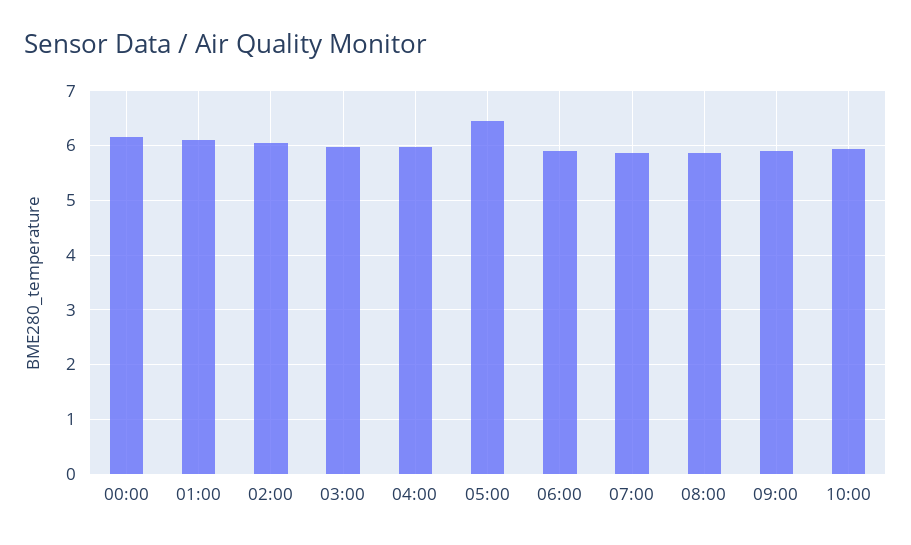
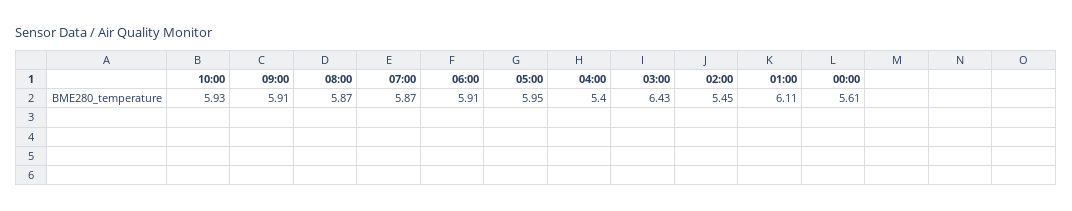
  {
-   "00:00": 6.2,
+   "00:00": 5.61,
    "01:00": 6.11,
-   "02:00": 6,
+   "02:00": 5.45,
-   "03:00": 6,
+   "03:00": 6.43,
-   "04:00": 6,
+   "04:00": 5.4,
-   "05:00": 6.4,
+   "05:00": 5.95,
    "06:00": 5.91,
    "07:00": 5.87,
    "08:00": 5.87,
    "09:00": 5.91,
    "10:00": 5.93
  }

